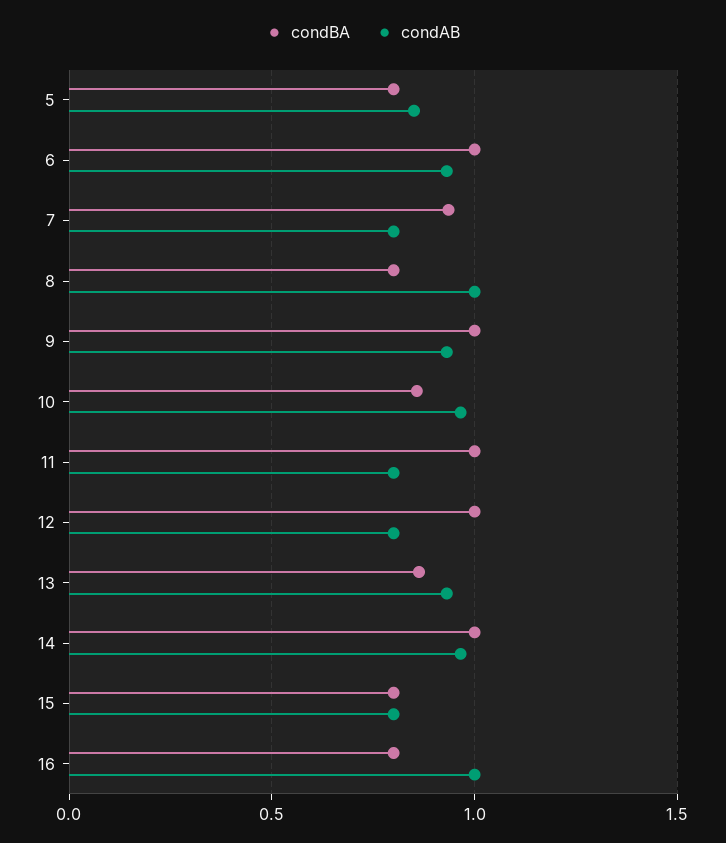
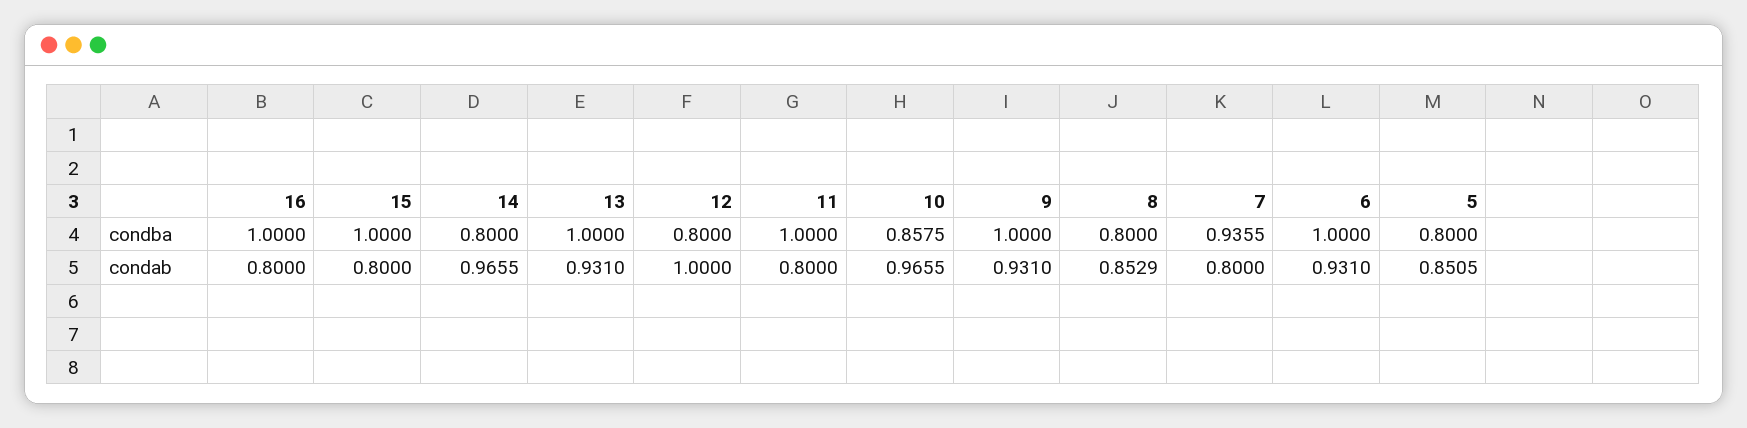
  {
    "condBA": {
      "5": 0.8,
      "6": 1,
      "7": 0.9355,
      "8": 0.8,
      "9": 1,
      "10": 0.8575,
      "11": 1,
-     "12": 1,
+     "12": 0.8,
-     "13": 0.85,
+     "13": 1,
-     "14": 1,
+     "14": 0.8,
-     "15": 0.8,
+     "15": 1,
-     "16": 0.8
+     "16": 1
    },
    "condAB": {
      "5": 0.8505,
      "6": 0.931,
      "7": 0.8,
-     "8": 1,
+     "8": 0.8529,
      "9": 0.931,
      "10": 0.9655,
      "11": 0.8,
-     "12": 0.8,
+     "12": 1,
      "13": 0.931,
      "14": 0.9655,
      "15": 0.8,
-     "16": 1
+     "16": 0.8
    }
  }

